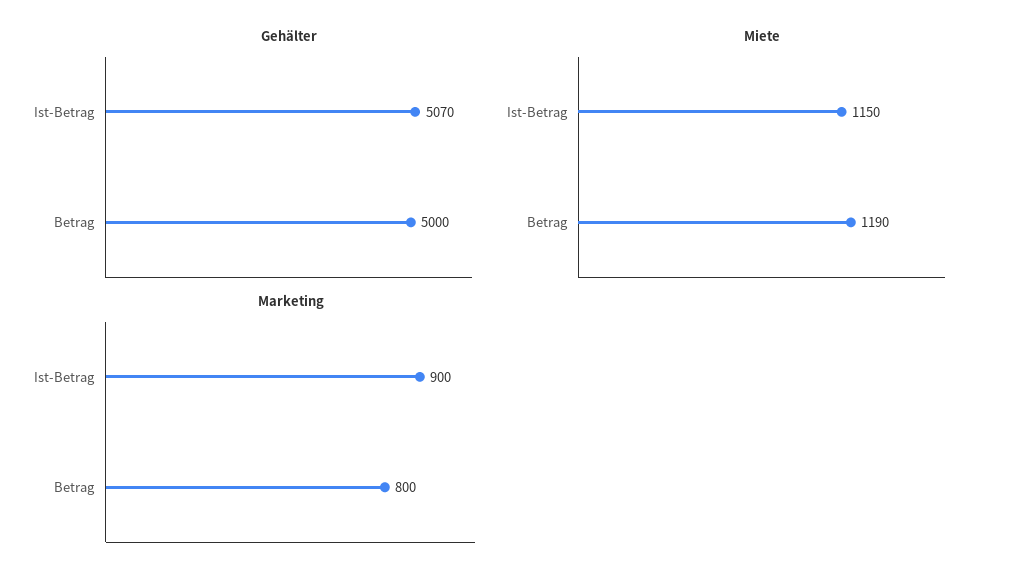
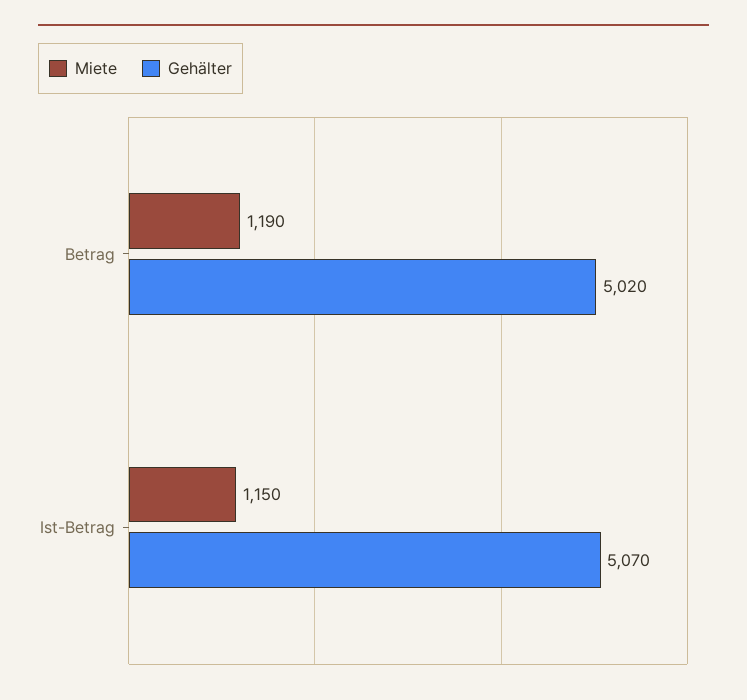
  {
    "Gehälter": {
      "Ist-Betrag": 5070,
-     "Betrag": 5000
+     "Betrag": 5020
    },
    "Miete": {
      "Ist-Betrag": 1150,
      "Betrag": 1190
-   },
+   }
-   "Marketing": {
-     "Ist-Betrag": 900,
-     "Betrag": 800
-   }
  }

